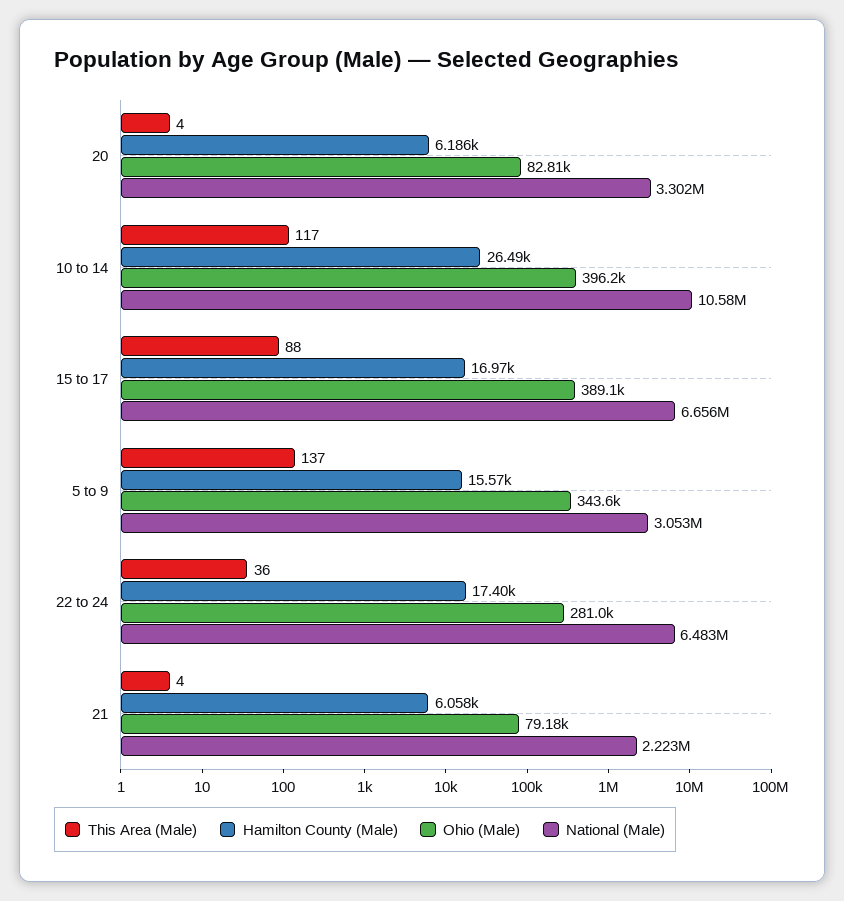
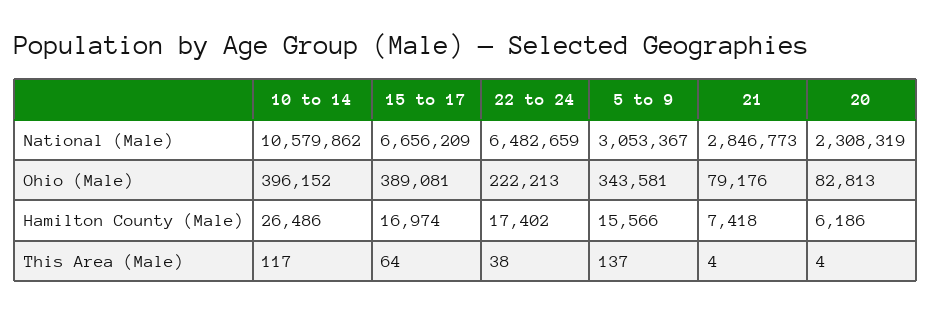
  {
    "This Area (Male)": {
      "20": 4,
      "10 to 14": 117,
-     "15 to 17": 88,
+     "15 to 17": 64,
      "5 to 9": 137,
-     "22 to 24": 36,
+     "22 to 24": 38,
      "21": 4
    },
    "Hamilton County (Male)": {
      "20": 6186,
      "10 to 14": 26486,
      "15 to 17": 16974,
      "5 to 9": 15566,
      "22 to 24": 17402,
-     "21": 6058
+     "21": 7418
    },
    "Ohio (Male)": {
      "20": 82813,
      "10 to 14": 396152,
      "15 to 17": 389081,
      "5 to 9": 343581,
-     "22 to 24": 281000,
+     "22 to 24": 222213,
      "21": 79176
    },
    "National (Male)": {
-     "20": 3302000,
+     "20": 2308319,
      "10 to 14": 10579862,
      "15 to 17": 6656209,
      "5 to 9": 3053367,
      "22 to 24": 6482659,
-     "21": 2223000
+     "21": 2846773
    }
  }

